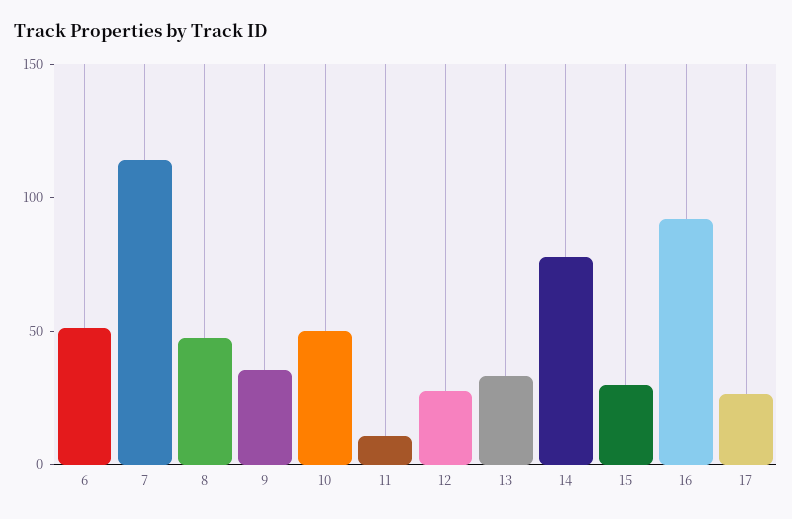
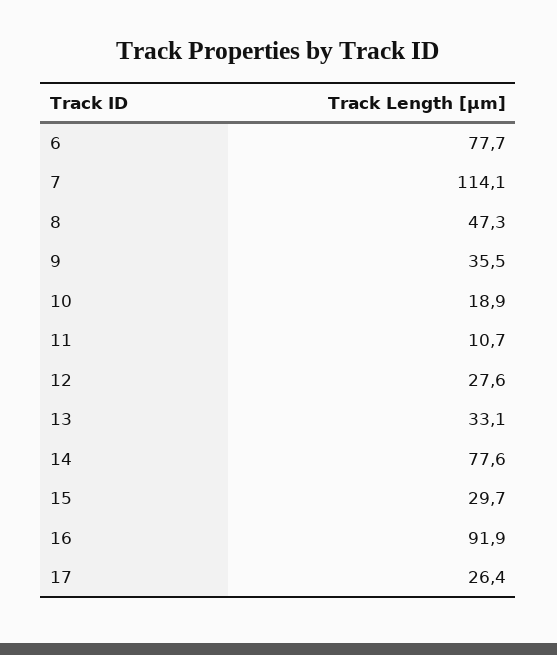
  {
-   "6": 50,
+   "6": 77.7,
    "7": 114.1,
    "8": 47.3,
    "9": 35.5,
-   "10": 50,
+   "10": 18.9,
    "11": 10.7,
    "12": 27.6,
    "13": 33.1,
    "14": 77.6,
    "15": 29.7,
    "16": 91.9,
    "17": 26.4
  }

